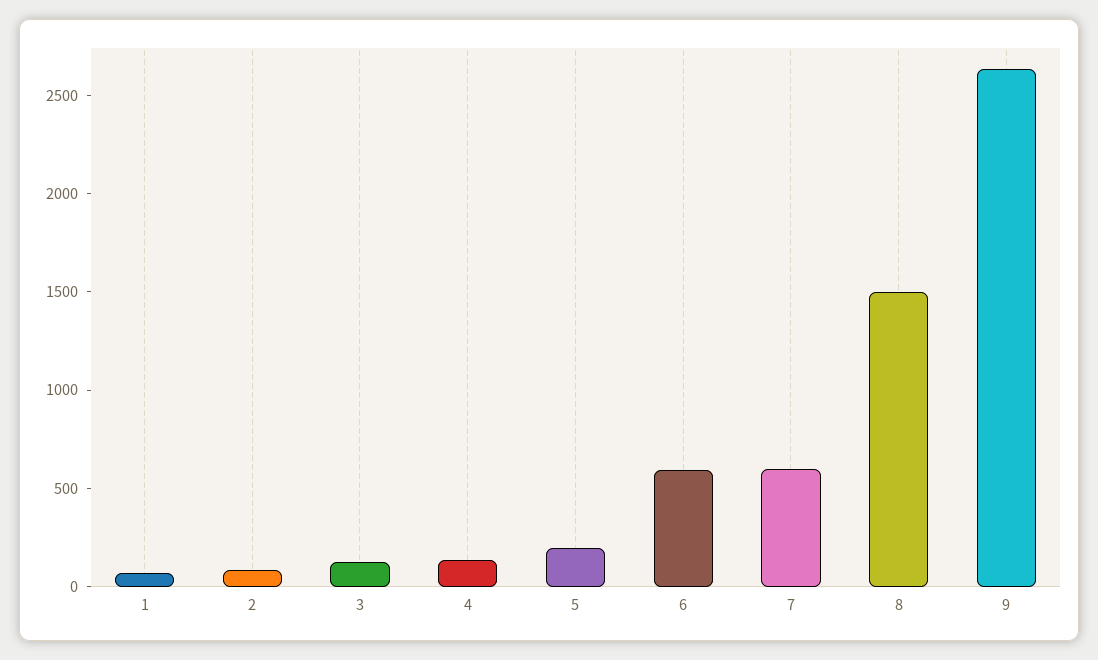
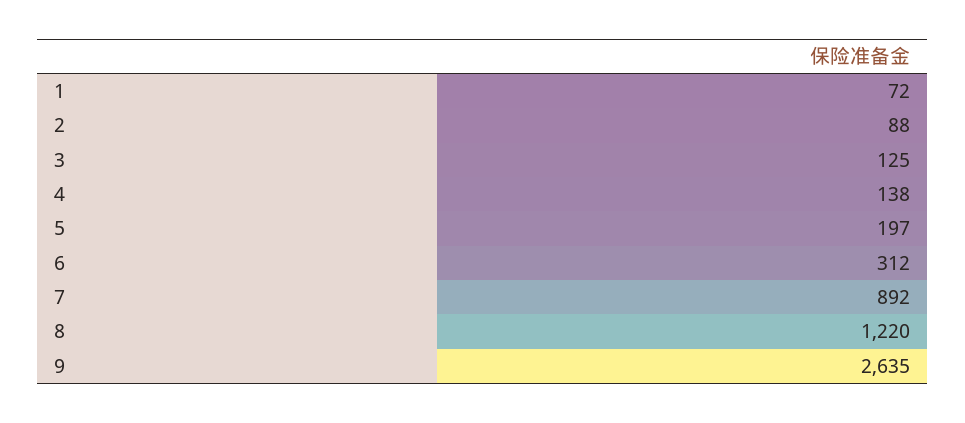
  {
    "1": 72,
    "2": 88,
    "3": 125,
    "4": 138,
    "5": 197,
-   "6": 600,
+   "6": 312,
-   "7": 600,
+   "7": 892,
-   "8": 1500,
+   "8": 1220,
    "9": 2635
  }

